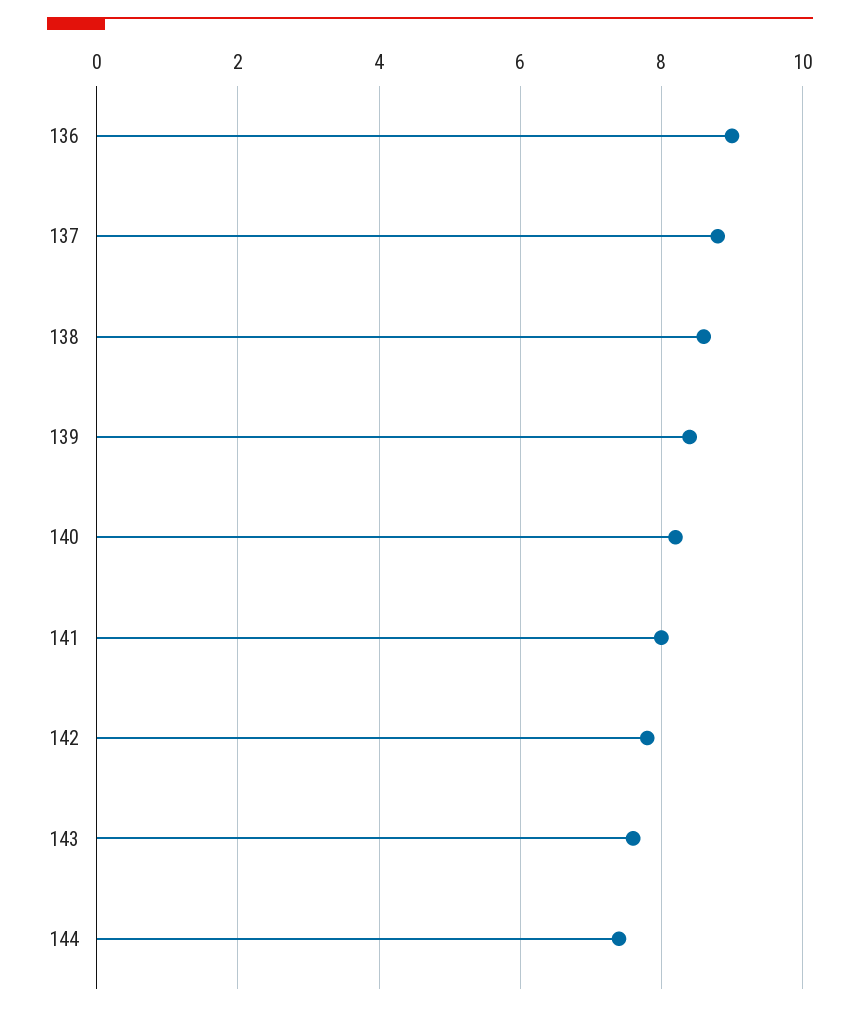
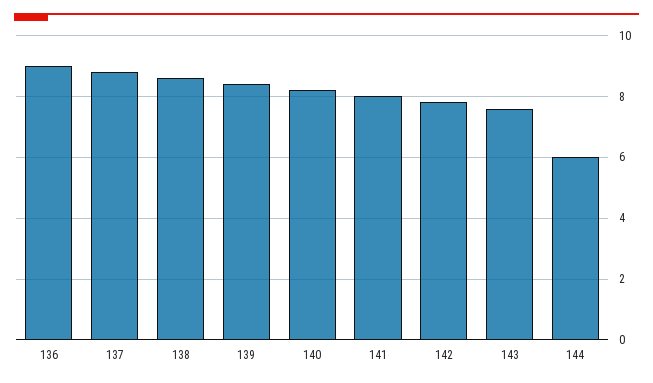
  {
    "136": 9,
    "137": 9,
    "138": 8.5,
    "139": 8.5,
    "140": 8,
    "141": 8,
    "142": 8,
    "143": 7.5,
-   "144": 7.5
+   "144": 6
  }

